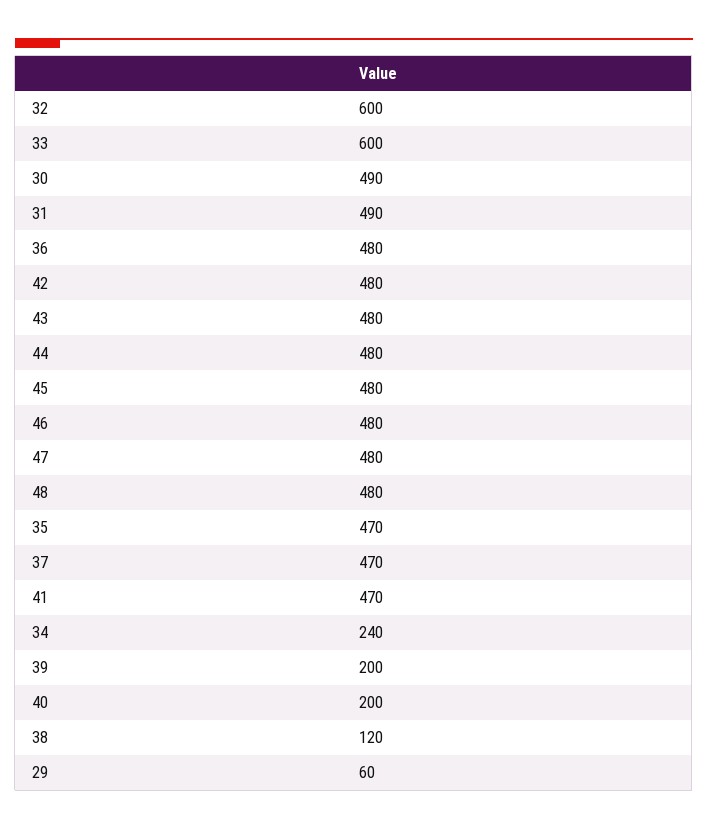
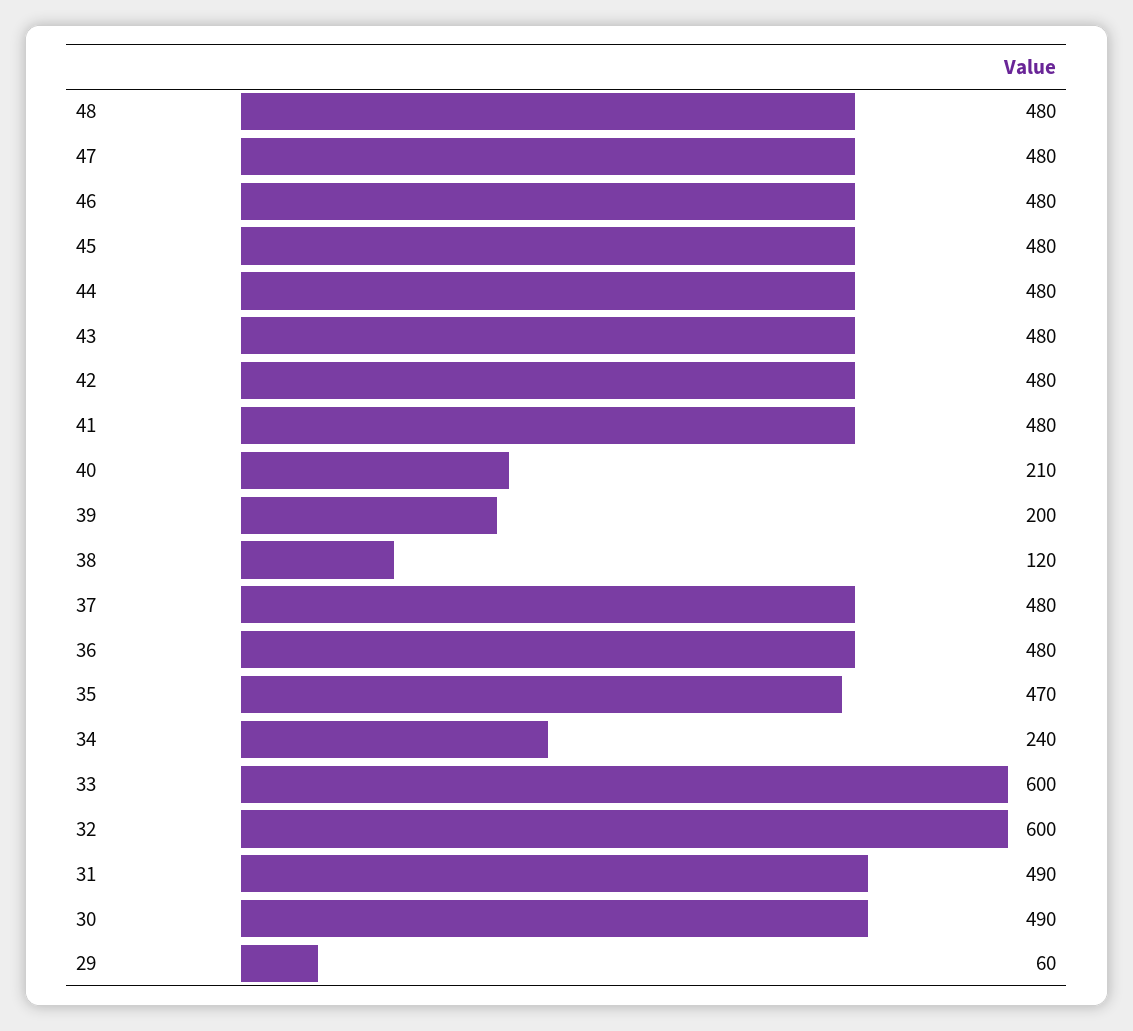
  {
    "32": 600,
    "33": 600,
    "30": 490,
    "31": 490,
    "36": 480,
    "42": 480,
    "43": 480,
    "44": 480,
    "45": 480,
    "46": 480,
    "47": 480,
    "48": 480,
    "35": 470,
-   "37": 470,
+   "37": 480,
-   "41": 470,
+   "41": 480,
    "34": 240,
    "39": 200,
-   "40": 200,
+   "40": 210,
    "38": 120,
    "29": 60
  }

